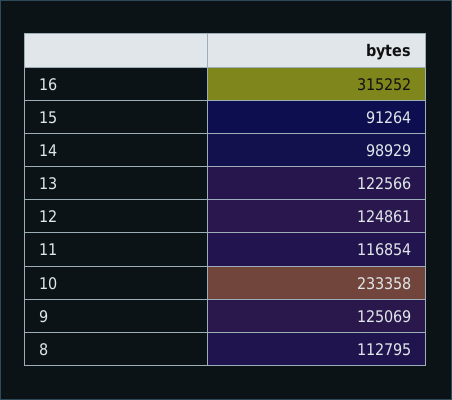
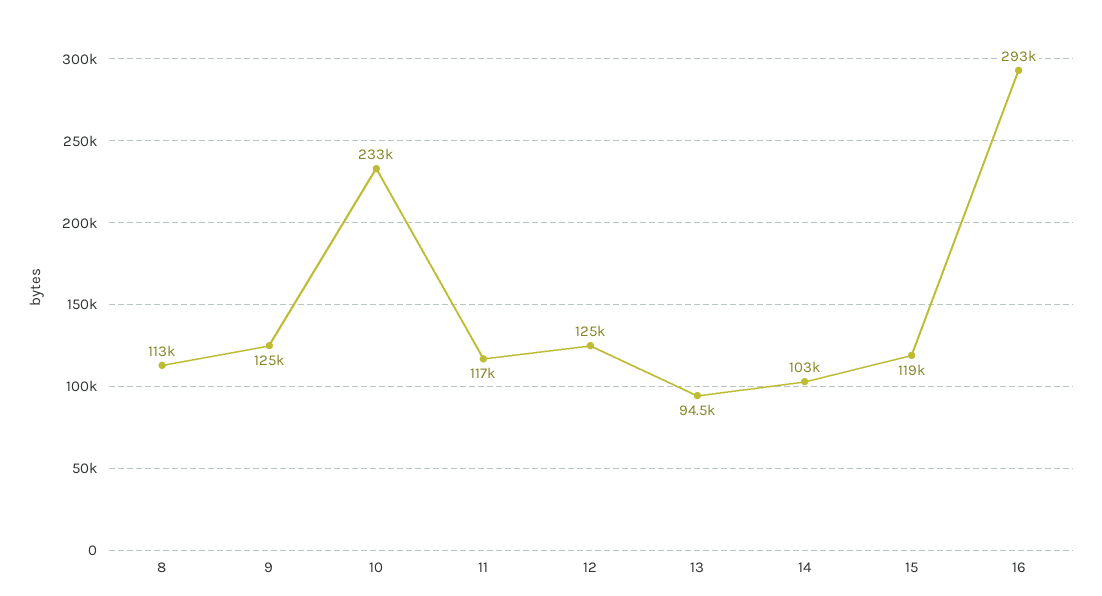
  {
-   "16": 315252,
+   "16": 293000,
-   "15": 91264,
+   "15": 119000,
-   "14": 98929,
+   "14": 103000,
-   "13": 122566,
+   "13": 94500,
    "12": 124861,
    "11": 116854,
    "10": 233358,
    "9": 125069,
    "8": 112795
  }

